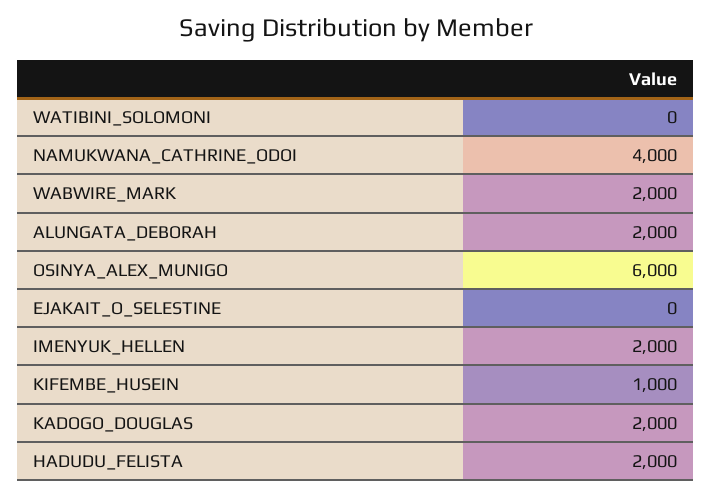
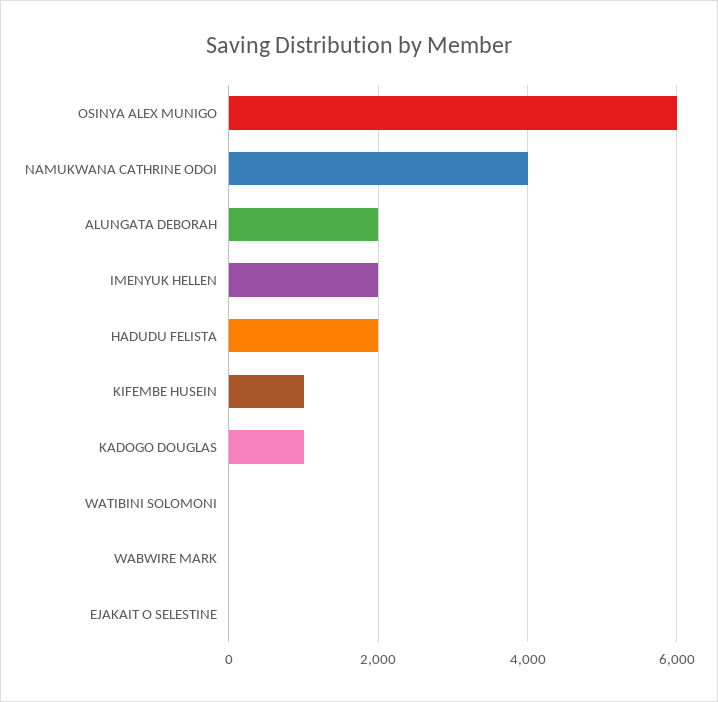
  {
    "WATIBINI_SOLOMONI": 0,
    "NAMUKWANA_CATHRINE_ODOI": 4000,
-   "WABWIRE_MARK": 2000,
+   "WABWIRE_MARK": 0,
    "ALUNGATA_DEBORAH": 2000,
    "OSINYA_ALEX_MUNIGO": 6000,
    "EJAKAIT_O_SELESTINE": 0,
    "IMENYUK_HELLEN": 2000,
    "KIFEMBE_HUSEIN": 1000,
-   "KADOGO_DOUGLAS": 2000,
+   "KADOGO_DOUGLAS": 1000,
    "HADUDU_FELISTA": 2000
  }

